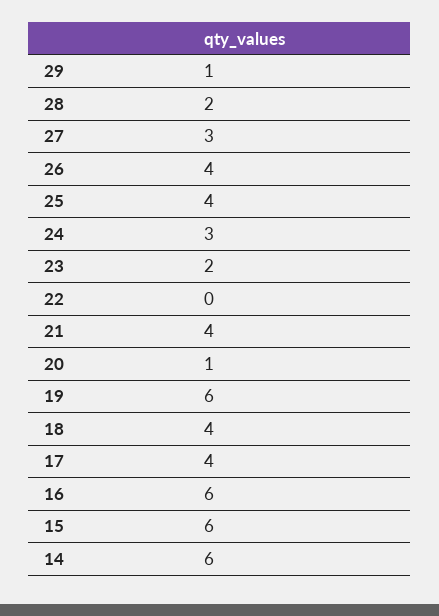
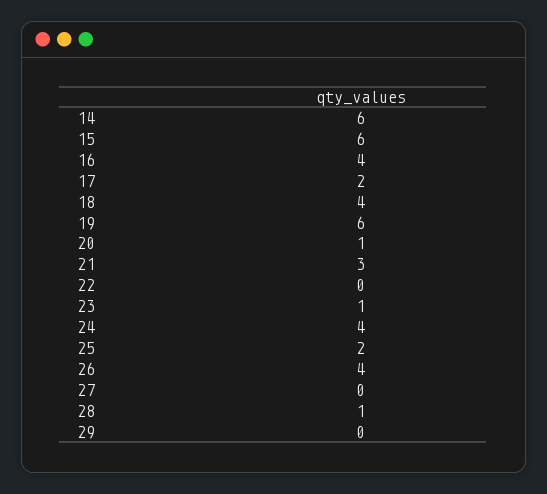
  {
-   "29": 1,
+   "29": 0,
-   "28": 2,
+   "28": 1,
-   "27": 3,
+   "27": 0,
    "26": 4,
-   "25": 4,
+   "25": 2,
-   "24": 3,
+   "24": 4,
-   "23": 2,
+   "23": 1,
    "22": 0,
-   "21": 4,
+   "21": 3,
    "20": 1,
    "19": 6,
    "18": 4,
-   "17": 4,
+   "17": 2,
-   "16": 6,
+   "16": 4,
    "15": 6,
    "14": 6
  }

